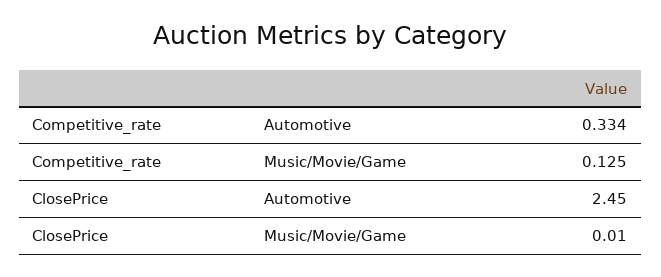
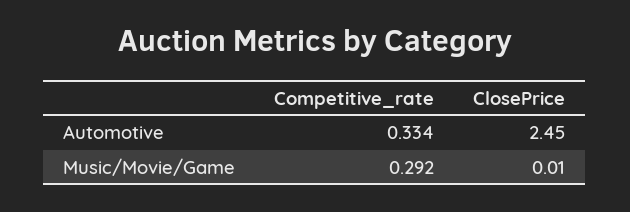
  {
    "Competitive_rate": {
      "Automotive": 0.334,
-     "Music/Movie/Game": 0.125
+     "Music/Movie/Game": 0.292
    },
    "ClosePrice": {
      "Automotive": 2.45,
      "Music/Movie/Game": 0.01
    }
  }

